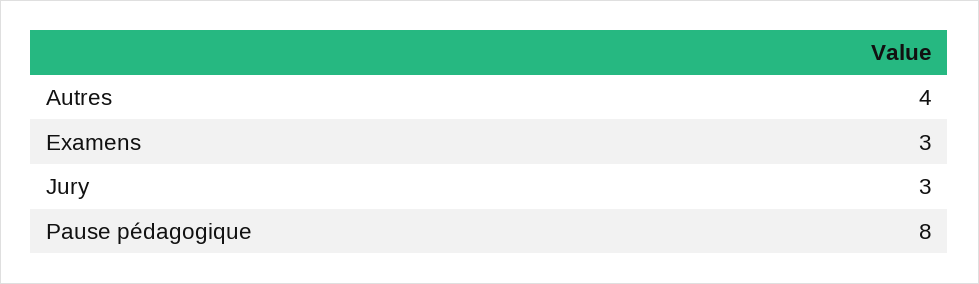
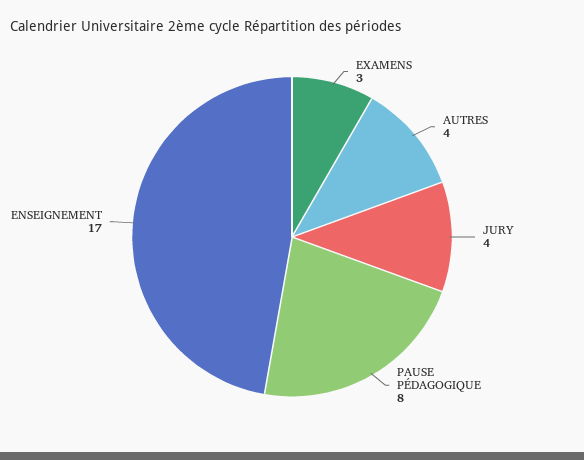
  {
    "Autres": 4,
    "Examens": 3,
-   "Jury": 3,
+   "Jury": 4,
-   "Pause pédagogique": 8
+   "Pause pédagogique": 8,
+   "ENSEIGNEMENT": 17
  }

